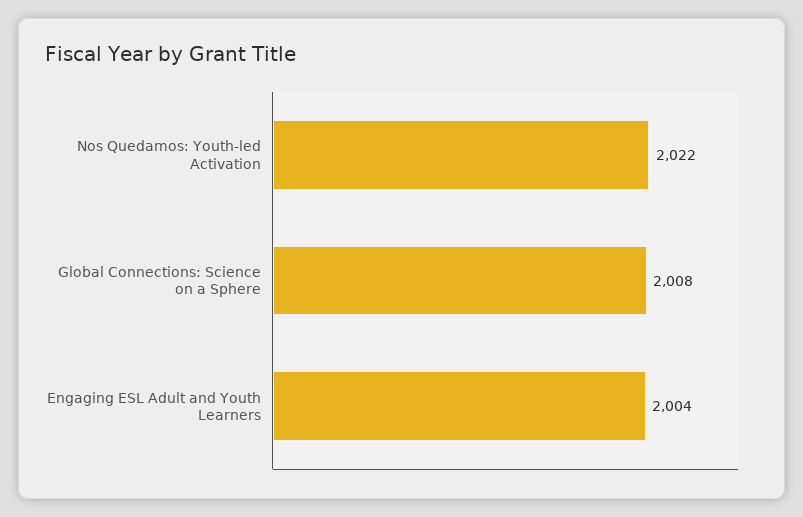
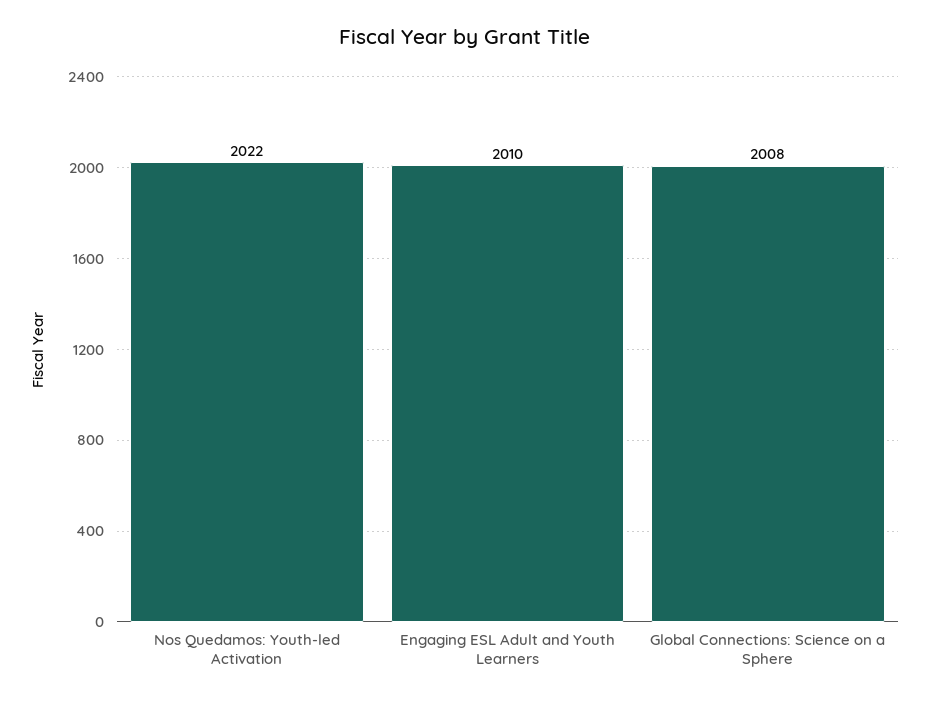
  {
    "Nos Quedamos: Youth-led Activation": 2022,
    "Global Connections: Science on a Sphere": 2008,
-   "Engaging ESL Adult and Youth Learners": 2004
+   "Engaging ESL Adult and Youth Learners": 2010
  }

